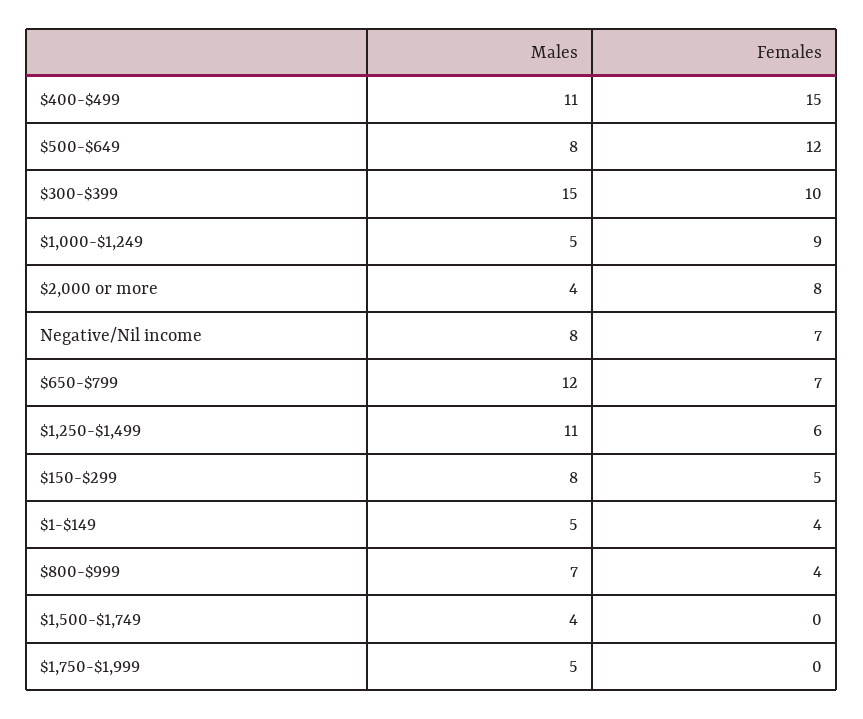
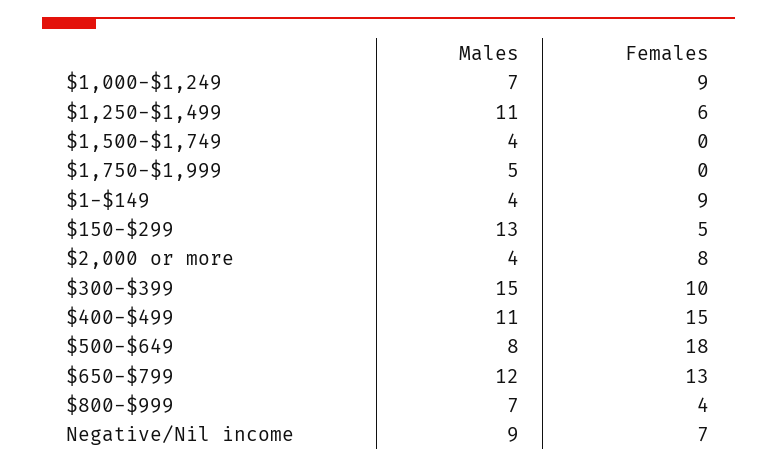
  {
    "Males": {
      "$400-$499": 11,
      "$500-$649": 8,
      "$300-$399": 15,
-     "$1,000-$1,249": 5,
+     "$1,000-$1,249": 7,
      "$2,000 or more": 4,
-     "Negative/Nil income": 8,
+     "Negative/Nil income": 9,
      "$650-$799": 12,
      "$1,250-$1,499": 11,
-     "$150-$299": 8,
+     "$150-$299": 13,
-     "$1-$149": 5,
+     "$1-$149": 4,
      "$800-$999": 7,
      "$1,500-$1,749": 4,
      "$1,750-$1,999": 5
    },
    "Females": {
      "$400-$499": 15,
-     "$500-$649": 12,
+     "$500-$649": 18,
      "$300-$399": 10,
      "$1,000-$1,249": 9,
      "$2,000 or more": 8,
      "Negative/Nil income": 7,
-     "$650-$799": 7,
+     "$650-$799": 13,
      "$1,250-$1,499": 6,
      "$150-$299": 5,
-     "$1-$149": 4,
+     "$1-$149": 9,
      "$800-$999": 4,
      "$1,500-$1,749": 0,
      "$1,750-$1,999": 0
    }
  }

